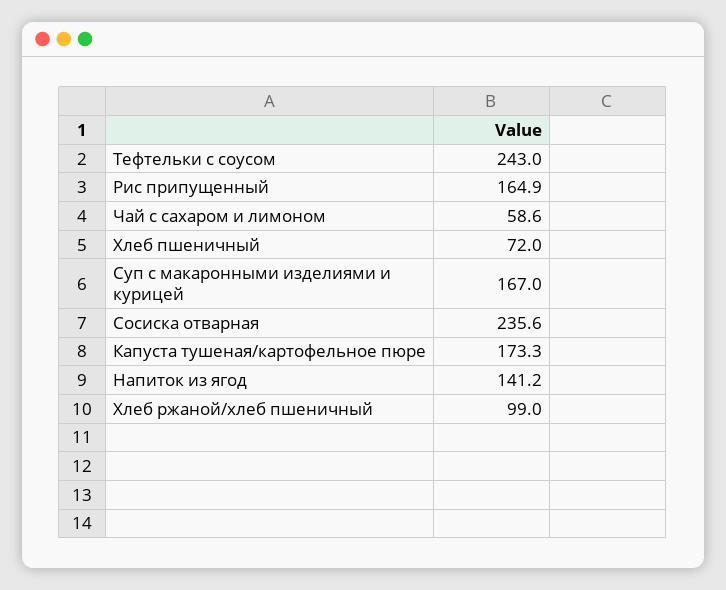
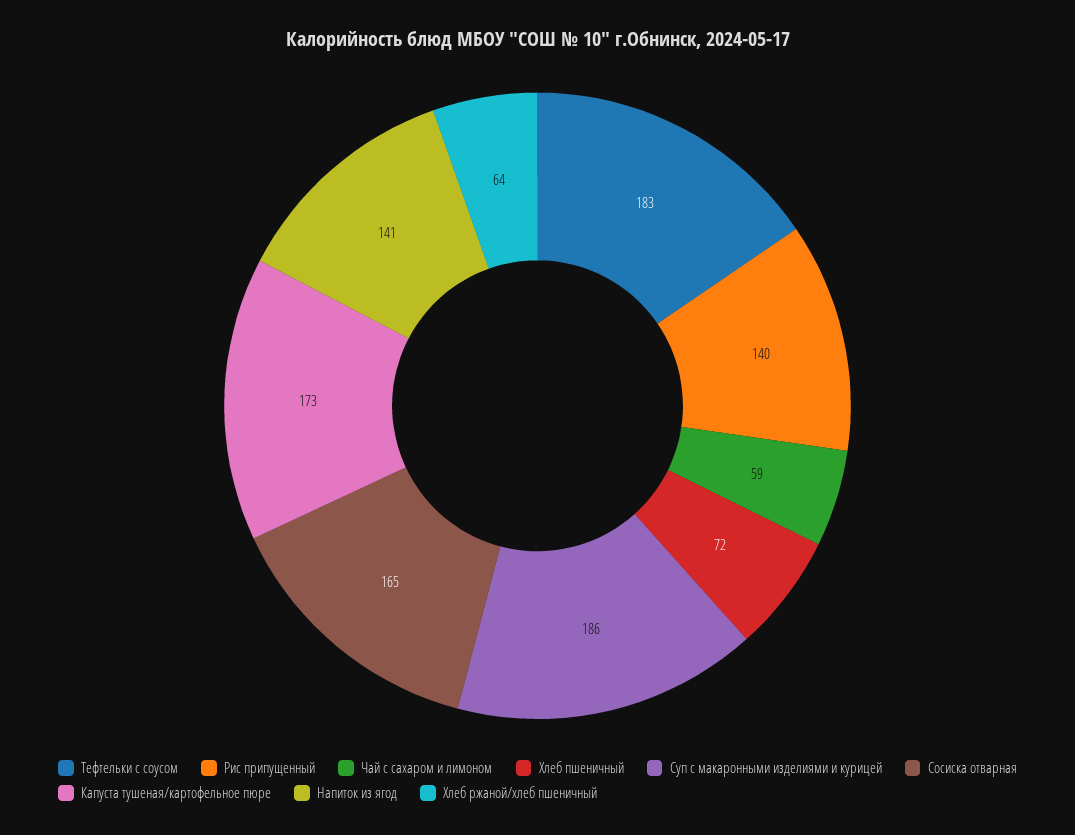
  {
-   "Тефтельки с соусом": 243,
+   "Тефтельки с соусом": 183,
-   "Рис припущенный": 164.9,
+   "Рис припущенный": 140,
    "Чай с сахаром и лимоном": 58.6,
    "Хлеб пшеничный": 72,
-   "Суп с макаронными изделиями и курицей": 167,
+   "Суп с макаронными изделиями и курицей": 186,
-   "Сосиска отварная": 235.6,
+   "Сосиска отварная": 165,
    "Капуста тушеная/картофельное пюре": 173.3,
    "Напиток из ягод": 141.2,
-   "Хлеб ржаной/хлеб пшеничный": 99
+   "Хлеб ржаной/хлеб пшеничный": 64
  }

